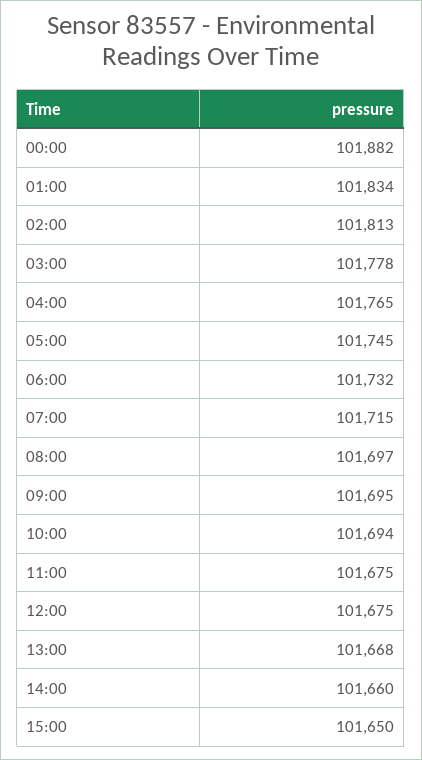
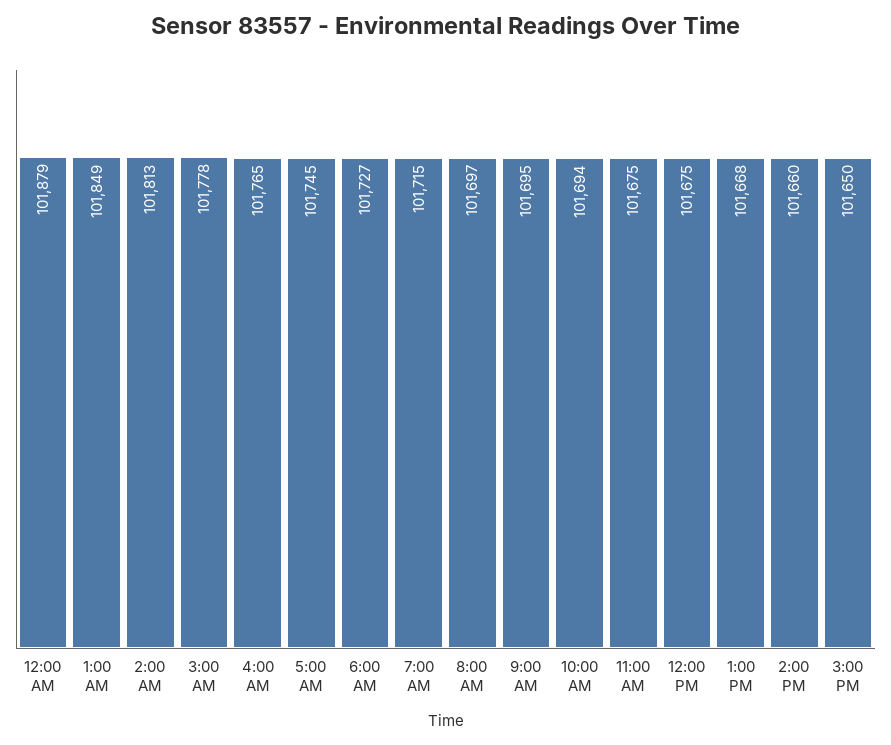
  {
-   "00:00": 101882,
+   "00:00": 101879,
-   "01:00": 101834,
+   "01:00": 101849,
    "02:00": 101813,
    "03:00": 101778,
    "04:00": 101765,
    "05:00": 101745,
-   "06:00": 101732,
+   "06:00": 101727,
    "07:00": 101715,
    "08:00": 101697,
    "09:00": 101695,
    "10:00": 101694,
    "11:00": 101675,
    "12:00": 101675,
    "13:00": 101668,
    "14:00": 101660,
    "15:00": 101650
  }

